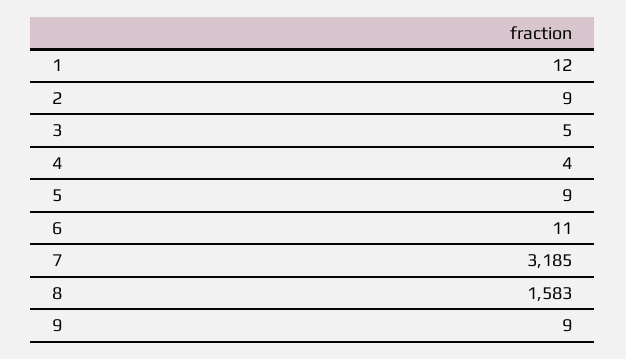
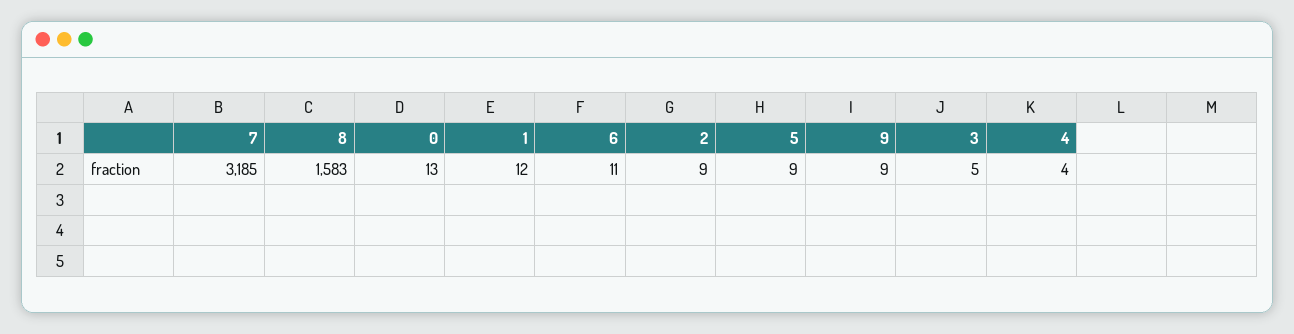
  {
    "1": 12,
    "2": 9,
    "3": 5,
    "4": 4,
    "5": 9,
    "6": 11,
    "7": 3185,
    "8": 1583,
-   "9": 9
+   "9": 9,
+   "0": 13
  }

